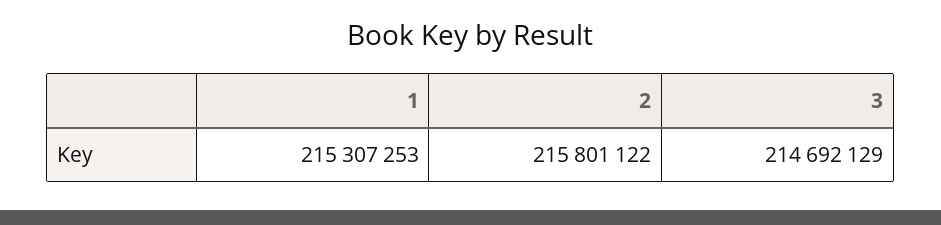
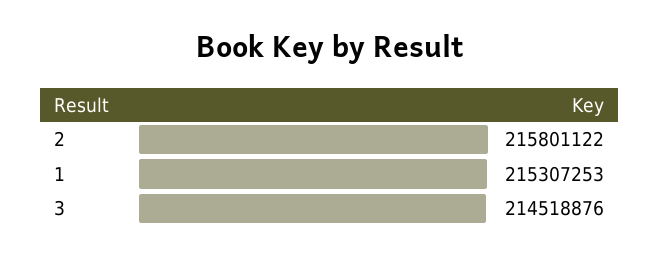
  {
    "1": 215307253,
    "2": 215801122,
-   "3": 214692129
+   "3": 214518876
  }

